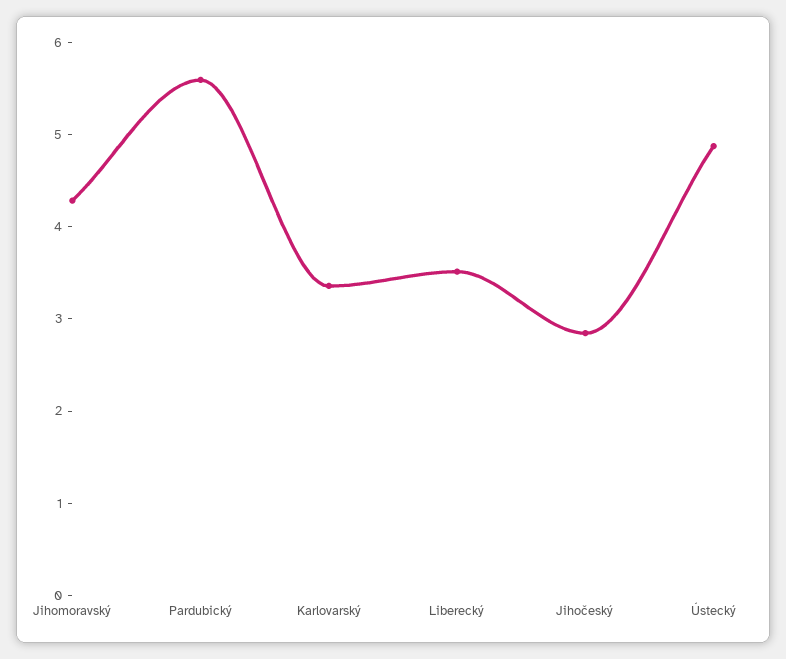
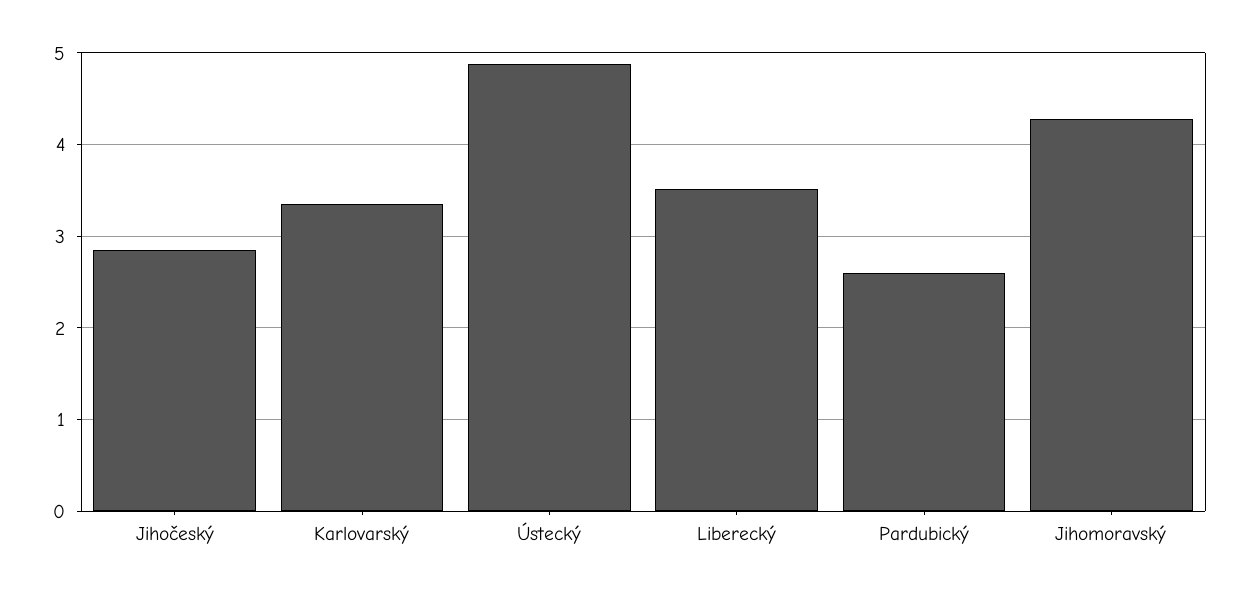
  {
    "Jihomoravský": 4.3,
-   "Pardubický": 5.6,
+   "Pardubický": 2.6,
    "Karlovarský": 3.4,
    "Liberecký": 3.5,
    "Jihočeský": 2.8,
    "Ústecký": 4.9
  }

